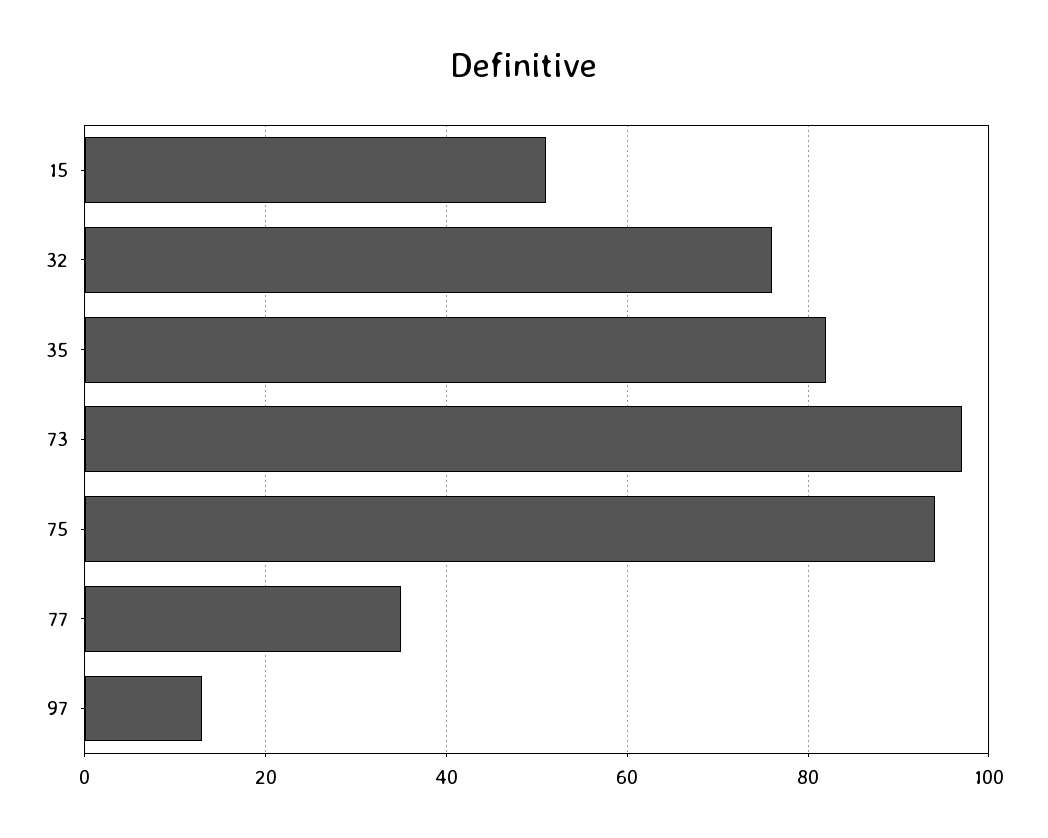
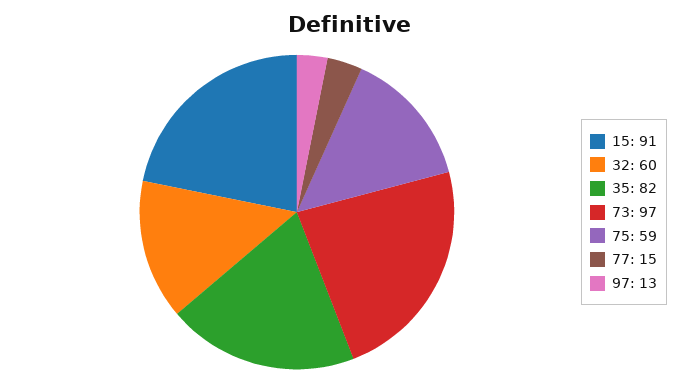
  {
-   "15": 50,
+   "15": 91,
-   "32": 75,
+   "32": 60,
    "35": 82,
    "73": 97,
-   "75": 95,
+   "75": 59,
-   "77": 35,
+   "77": 15,
    "97": 13
  }

